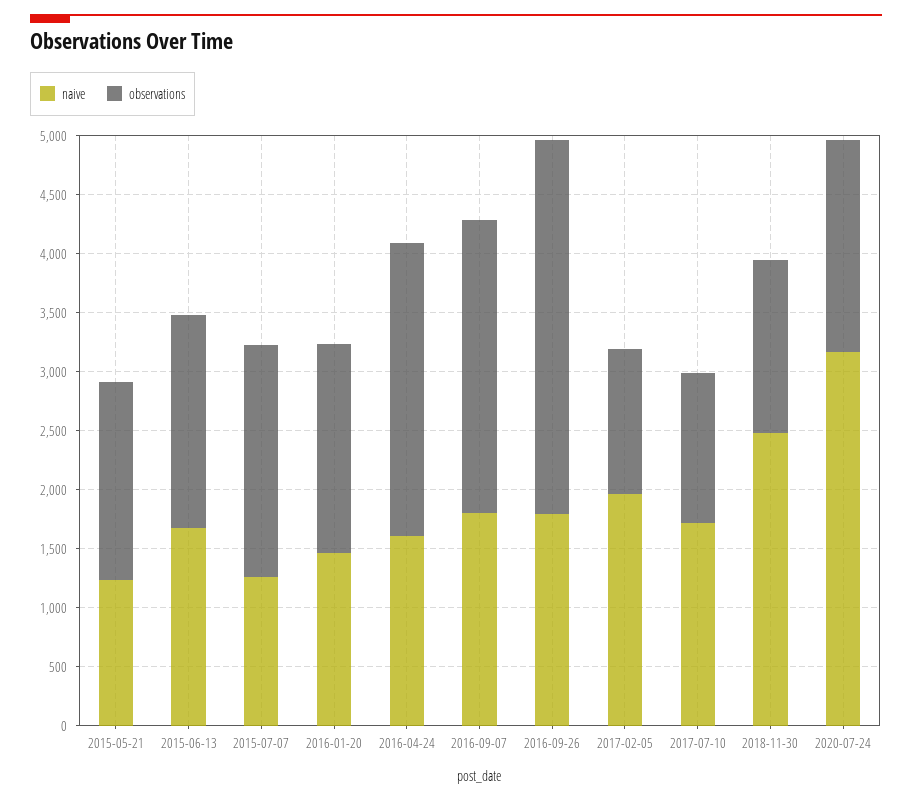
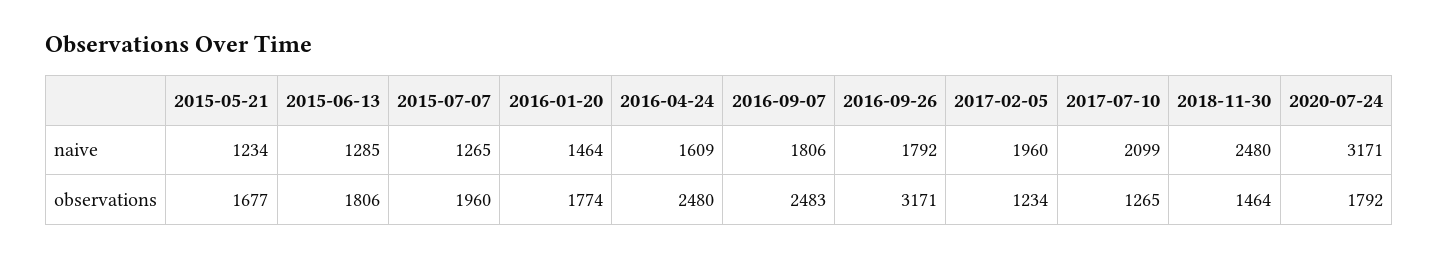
  {
    "naive": {
      "2015-05-21": 1234,
-     "2015-06-13": 1700,
+     "2015-06-13": 1285,
      "2015-07-07": 1265,
      "2016-01-20": 1464,
      "2016-04-24": 1609,
      "2016-09-07": 1806,
      "2016-09-26": 1792,
      "2017-02-05": 1960,
-     "2017-07-10": 1700,
+     "2017-07-10": 2099,
      "2018-11-30": 2480,
      "2020-07-24": 3171
    },
    "observations": {
      "2015-05-21": 1677,
      "2015-06-13": 1806,
      "2015-07-07": 1960,
      "2016-01-20": 1774,
      "2016-04-24": 2480,
      "2016-09-07": 2483,
      "2016-09-26": 3171,
      "2017-02-05": 1234,
      "2017-07-10": 1265,
      "2018-11-30": 1464,
      "2020-07-24": 1792
    }
  }

